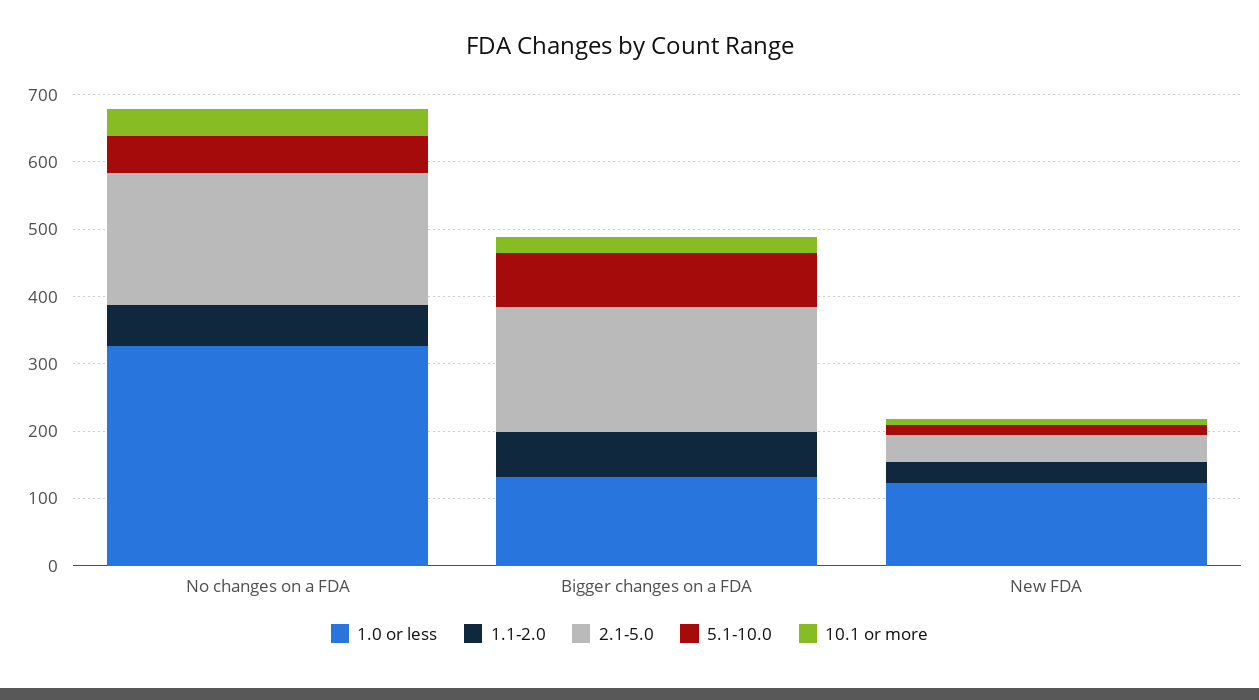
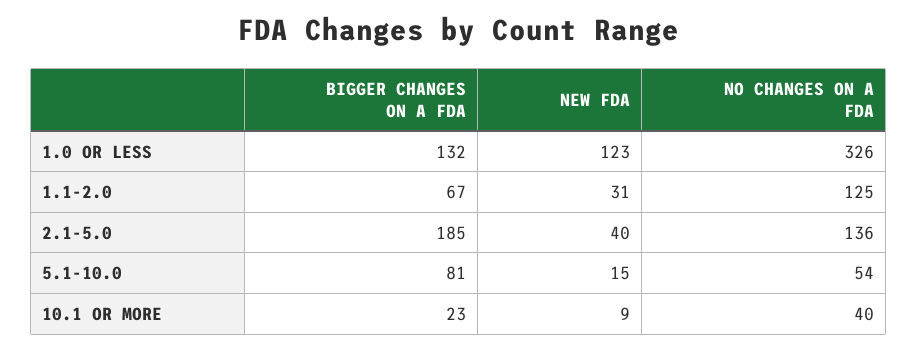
  {
    "1.0 or less": {
      "No changes on a FDA": 326,
      "Bigger changes on a FDA": 132,
      "New FDA": 123
    },
    "1.1-2.0": {
-     "No changes on a FDA": 60,
+     "No changes on a FDA": 125,
      "Bigger changes on a FDA": 67,
      "New FDA": 31
    },
    "2.1-5.0": {
-     "No changes on a FDA": 200,
+     "No changes on a FDA": 136,
      "Bigger changes on a FDA": 185,
      "New FDA": 40
    },
    "5.1-10.0": {
      "No changes on a FDA": 54,
      "Bigger changes on a FDA": 81,
      "New FDA": 15
    },
    "10.1 or more": {
      "No changes on a FDA": 40,
      "Bigger changes on a FDA": 23,
      "New FDA": 9
    }
  }

